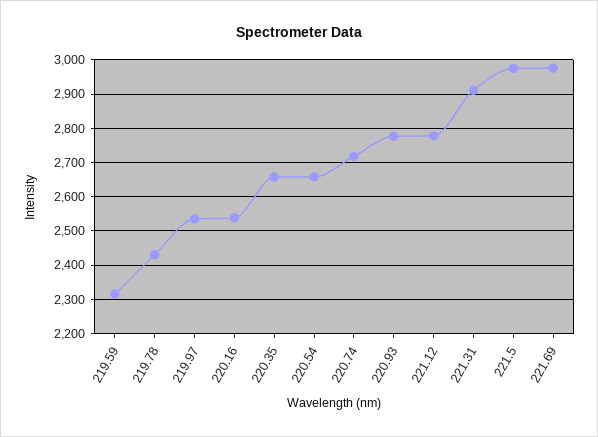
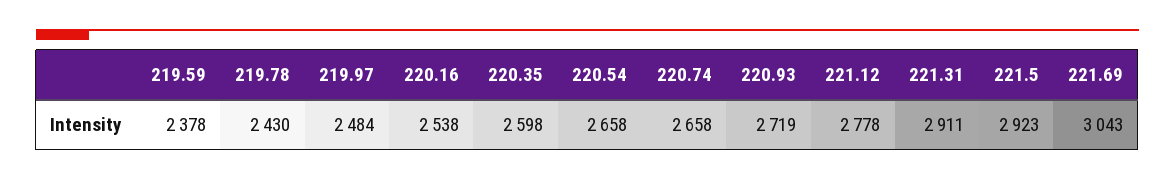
  {
-   "219.59": 2320,
+   "219.59": 2378,
    "219.78": 2430,
-   "219.97": 2540,
+   "219.97": 2484,
    "220.16": 2538,
-   "220.35": 2660,
+   "220.35": 2598,
    "220.54": 2658,
-   "220.74": 2720,
+   "220.74": 2658,
-   "220.93": 2780,
+   "220.93": 2719,
    "221.12": 2778,
    "221.31": 2911,
-   "221.5": 2980,
+   "221.5": 2923,
-   "221.69": 2980
+   "221.69": 3043
  }

